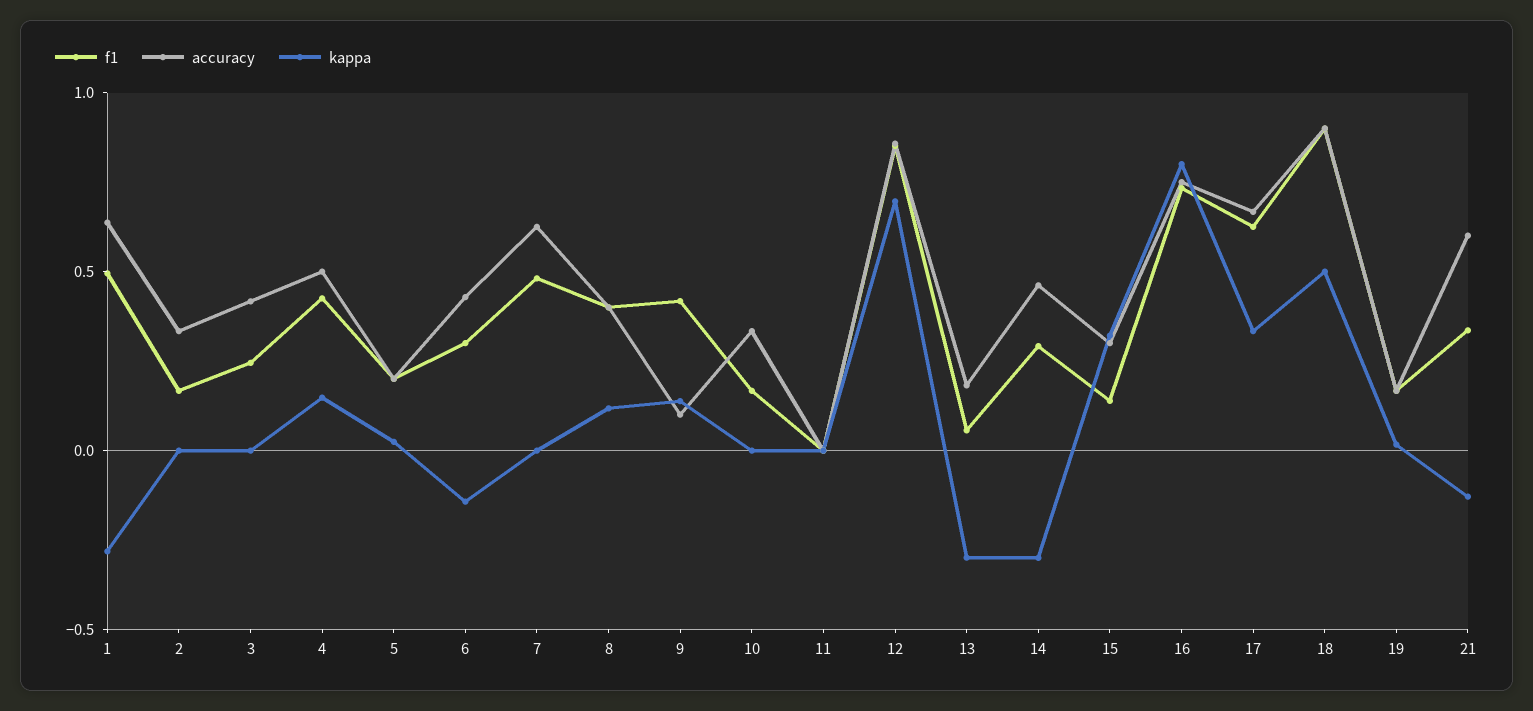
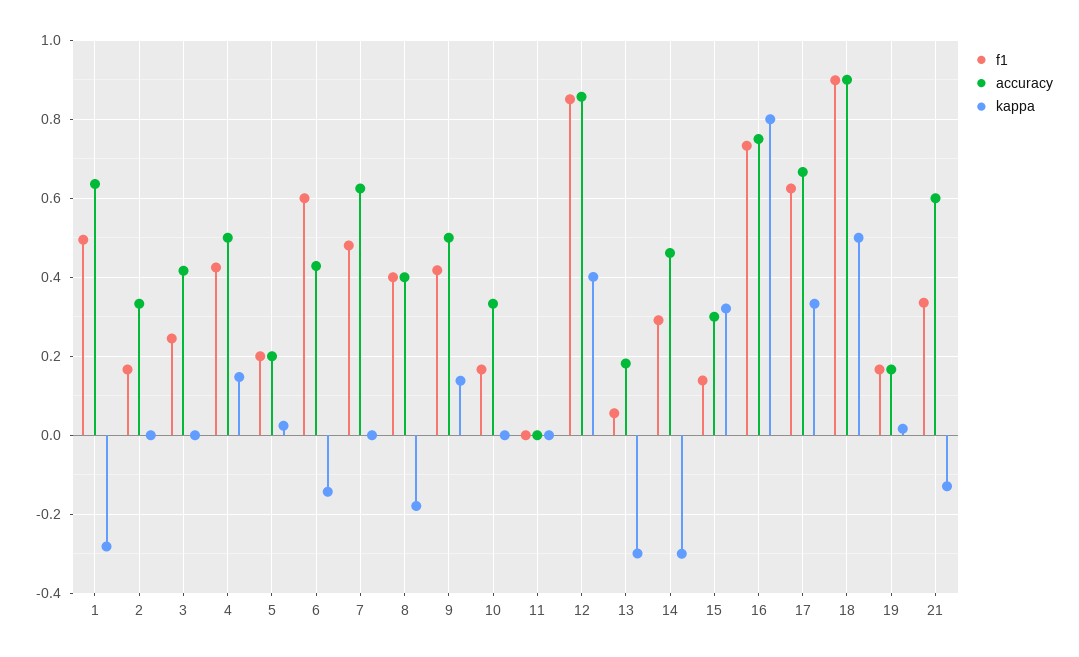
  {
    "f1": {
      "1": 0.5,
      "2": 0.16,
      "3": 0.24,
      "4": 0.42,
      "5": 0.2,
-     "6": 0.3,
+     "6": 0.6,
      "7": 0.48,
      "8": 0.4,
      "9": 0.42,
      "10": 0.16,
      "11": 0,
      "12": 0.86,
      "13": 0.06,
      "14": 0.3,
      "15": 0.14,
      "16": 0.74,
      "17": 0.62,
      "18": 0.9,
      "19": 0.16,
      "21": 0.34
    },
    "accuracy": {
      "1": 0.64,
      "2": 0.34,
      "3": 0.42,
      "4": 0.5,
      "5": 0.2,
      "6": 0.42,
      "7": 0.62,
      "8": 0.4,
-     "9": 0.1,
+     "9": 0.5,
      "10": 0.34,
      "11": 0,
      "12": 0.86,
      "13": 0.18,
      "14": 0.46,
      "15": 0.3,
      "16": 0.76,
      "17": 0.66,
      "18": 0.9,
      "19": 0.16,
      "21": 0.6
    },
    "kappa": {
      "1": -0.28,
      "2": 0,
      "3": 0,
      "4": 0.14,
      "5": 0.02,
      "6": -0.14,
      "7": 0,
-     "8": 0.1,
+     "8": -0.18,
      "9": 0.14,
      "10": 0,
      "11": 0,
-     "12": 0.7,
+     "12": 0.4,
      "13": -0.3,
      "14": -0.3,
      "15": 0.32,
      "16": 0.8,
      "17": 0.34,
      "18": 0.5,
      "19": 0.02,
      "21": -0.12
    }
  }

